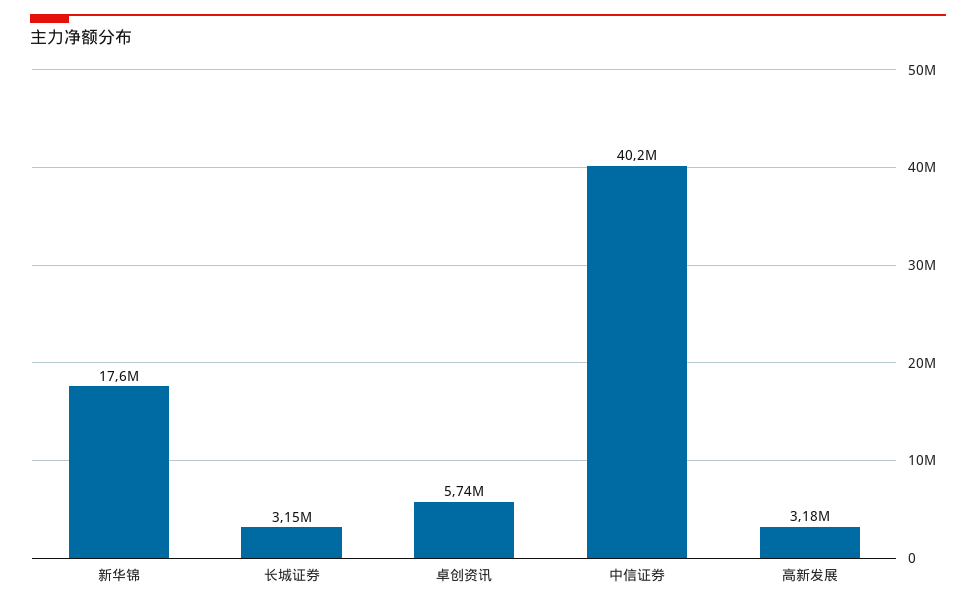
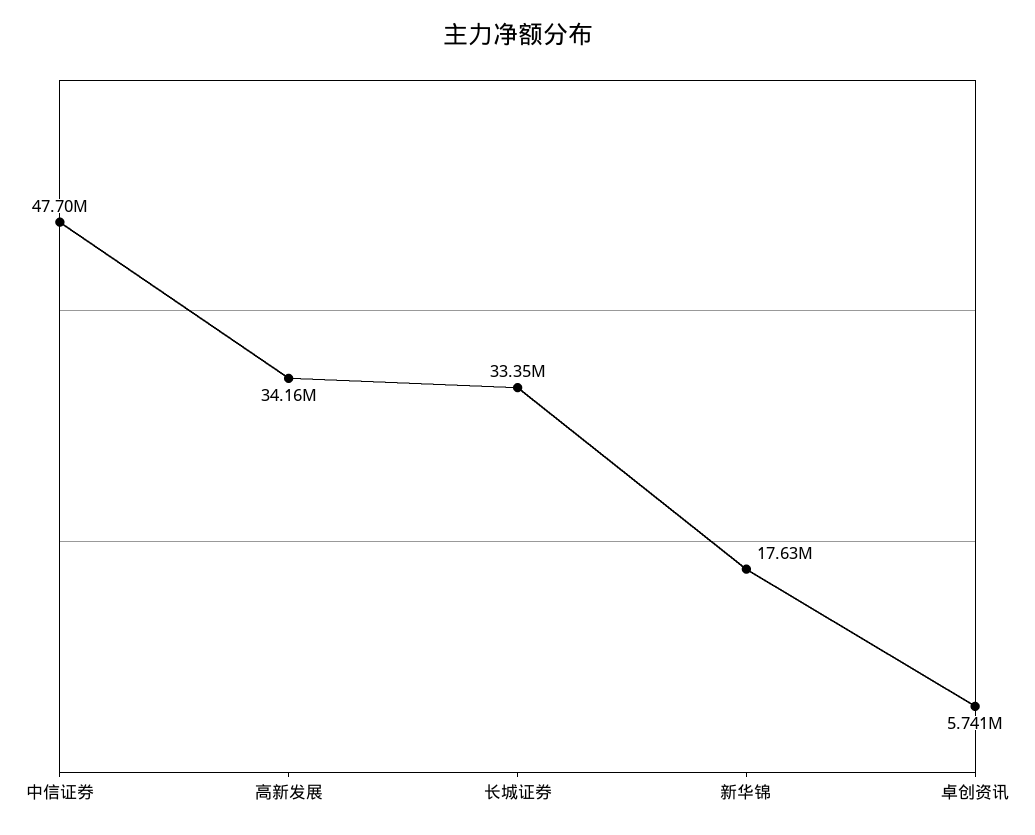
  {
    "新华锦": 17630000,
-   "长城证券": 3150000,
+   "长城证券": 33350000,
    "卓创资讯": 5741000,
-   "中信证券": 40200000,
+   "中信证券": 47700000,
-   "高新发展": 3180000
+   "高新发展": 34160000
  }

